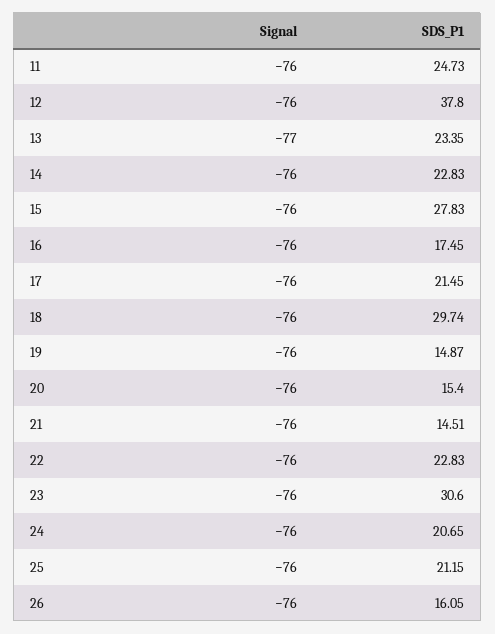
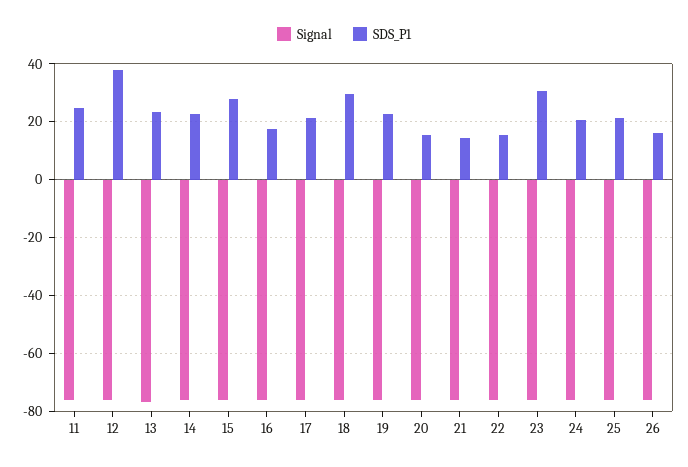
  {
    "Signal": {
      "11": -76,
      "12": -76,
      "13": -77,
      "14": -76,
      "15": -76,
      "16": -76,
      "17": -76,
      "18": -76,
      "19": -76,
      "20": -76,
      "21": -76,
      "22": -76,
      "23": -76,
      "24": -76,
      "25": -76,
      "26": -76
    },
    "SDS_P1": {
      "11": 24.73,
      "12": 37.8,
      "13": 23.35,
      "14": 22.83,
      "15": 27.83,
      "16": 17.45,
      "17": 21.45,
      "18": 29.74,
-     "19": 14.87,
+     "19": 22.5,
      "20": 15.4,
      "21": 14.51,
-     "22": 22.83,
+     "22": 15,
      "23": 30.6,
      "24": 20.65,
      "25": 21.15,
      "26": 16.05
    }
  }

